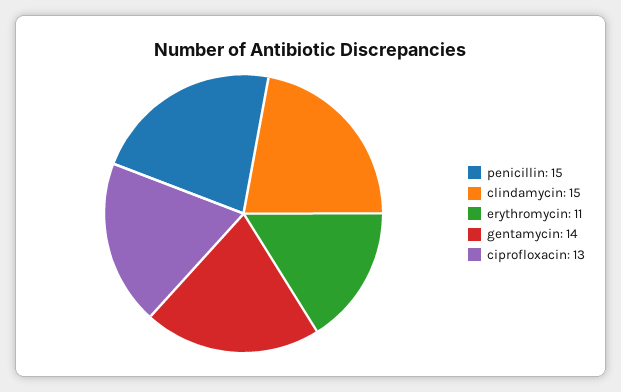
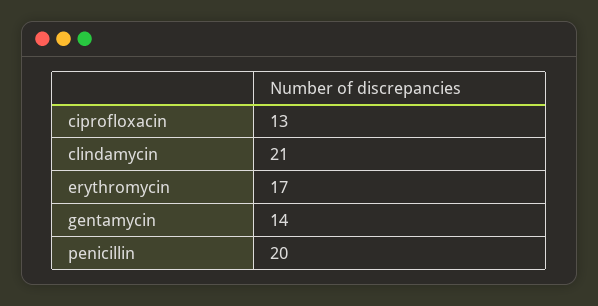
  {
-   "penicillin": 15,
+   "penicillin": 20,
-   "clindamycin": 15,
+   "clindamycin": 21,
-   "erythromycin": 11,
+   "erythromycin": 17,
    "gentamycin": 14,
    "ciprofloxacin": 13
  }

